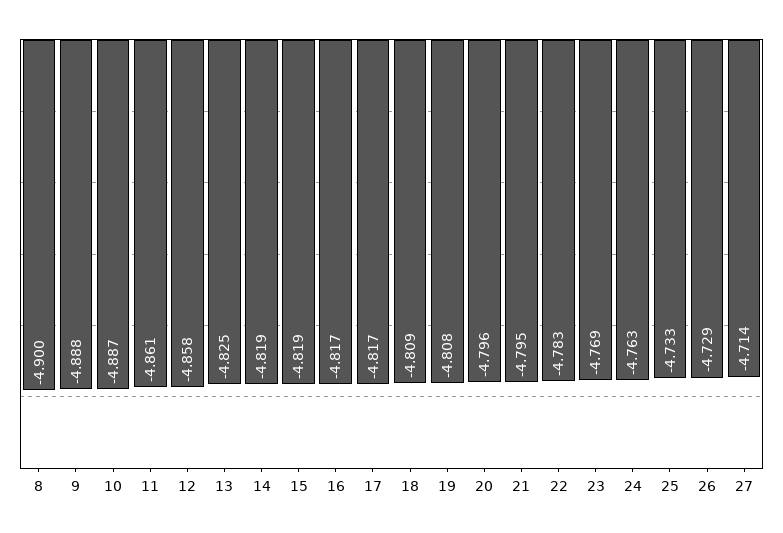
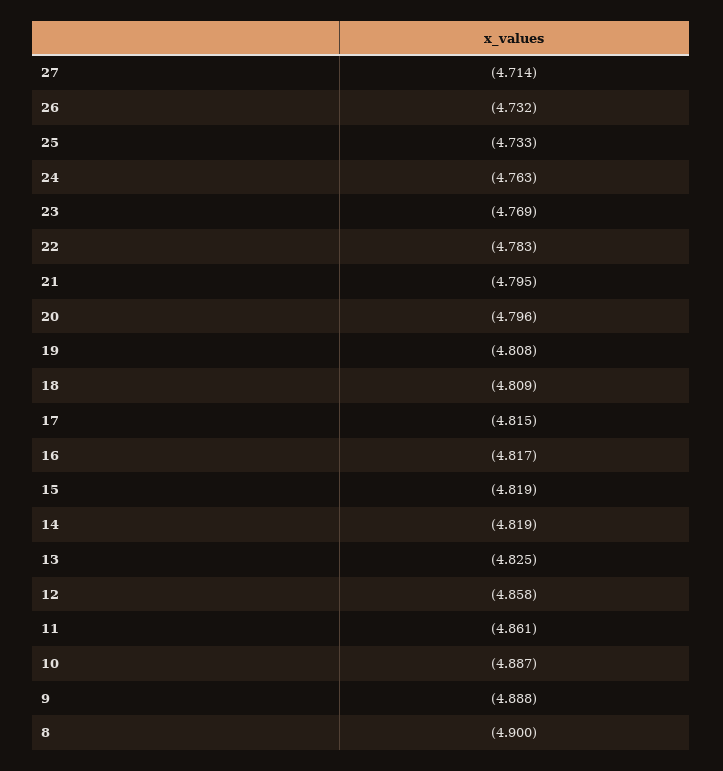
  {
    "8": -4.9,
    "9": -4.888,
    "10": -4.887,
    "11": -4.861,
    "12": -4.858,
    "13": -4.825,
    "14": -4.819,
    "15": -4.819,
    "16": -4.817,
-   "17": -4.817,
+   "17": -4.815,
    "18": -4.809,
    "19": -4.808,
    "20": -4.796,
    "21": -4.795,
    "22": -4.783,
    "23": -4.769,
    "24": -4.763,
    "25": -4.733,
-   "26": -4.729,
+   "26": -4.732,
    "27": -4.714
  }

